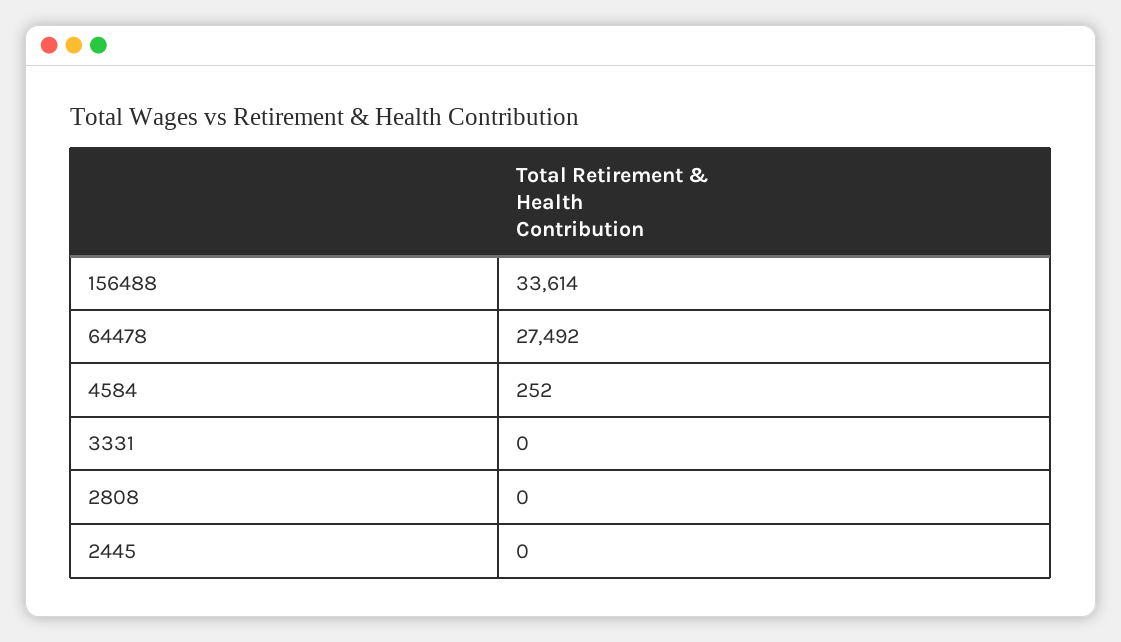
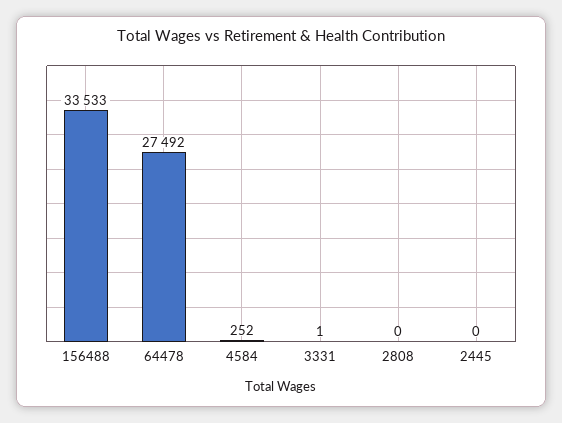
  {
-   "156488": 33614,
+   "156488": 33533,
    "64478": 27492,
    "4584": 252,
-   "3331": 0,
+   "3331": 1,
    "2808": 0,
    "2445": 0
  }

